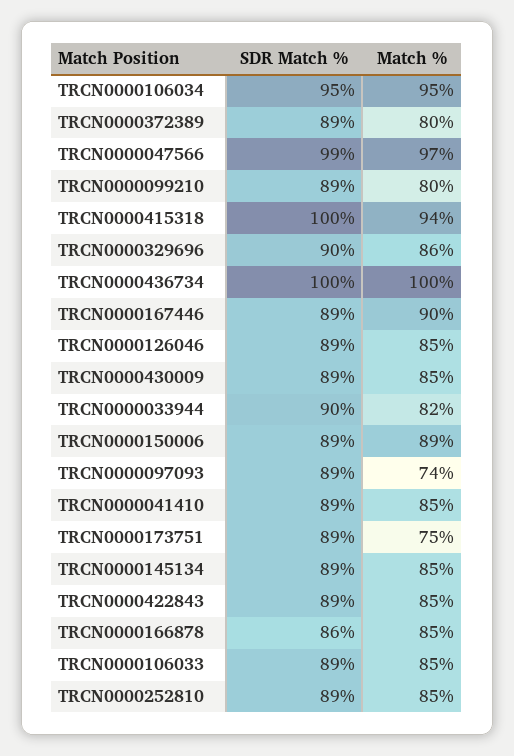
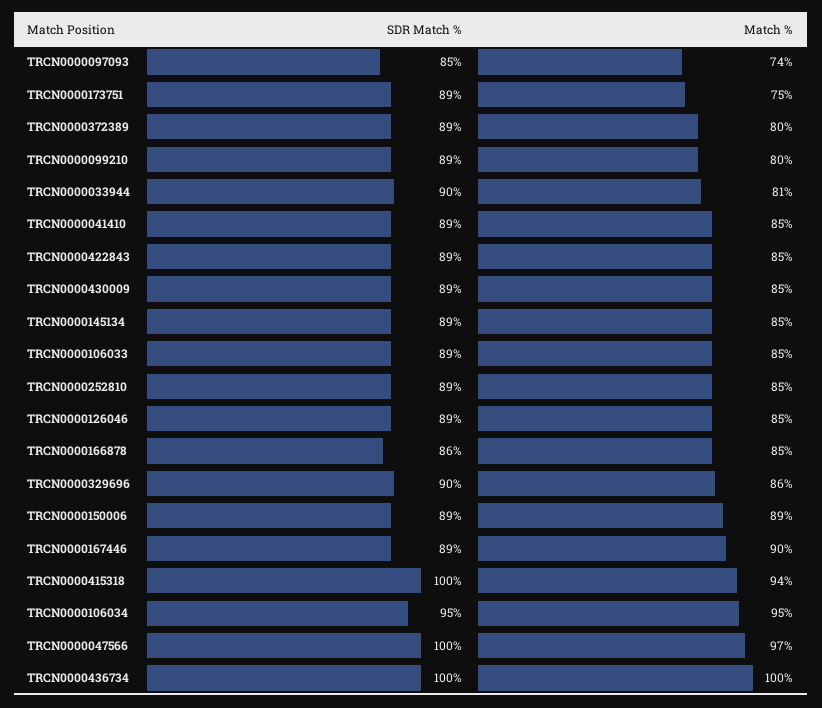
  {
    "SDR Match %": {
      "TRCN0000106034": 95,
      "TRCN0000372389": 89,
-     "TRCN0000047566": 99,
+     "TRCN0000047566": 100,
      "TRCN0000099210": 89,
      "TRCN0000415318": 100,
      "TRCN0000329696": 90,
      "TRCN0000436734": 100,
      "TRCN0000167446": 89,
      "TRCN0000126046": 89,
      "TRCN0000430009": 89,
      "TRCN0000033944": 90,
      "TRCN0000150006": 89,
-     "TRCN0000097093": 89,
+     "TRCN0000097093": 85,
      "TRCN0000041410": 89,
      "TRCN0000173751": 89,
      "TRCN0000145134": 89,
      "TRCN0000422843": 89,
      "TRCN0000166878": 86,
      "TRCN0000106033": 89,
      "TRCN0000252810": 89
    },
    "Match %": {
      "TRCN0000106034": 95,
      "TRCN0000372389": 80,
      "TRCN0000047566": 97,
      "TRCN0000099210": 80,
      "TRCN0000415318": 94,
      "TRCN0000329696": 86,
      "TRCN0000436734": 100,
      "TRCN0000167446": 90,
      "TRCN0000126046": 85,
      "TRCN0000430009": 85,
-     "TRCN0000033944": 82,
+     "TRCN0000033944": 81,
      "TRCN0000150006": 89,
      "TRCN0000097093": 74,
      "TRCN0000041410": 85,
      "TRCN0000173751": 75,
      "TRCN0000145134": 85,
      "TRCN0000422843": 85,
      "TRCN0000166878": 85,
      "TRCN0000106033": 85,
      "TRCN0000252810": 85
    }
  }

